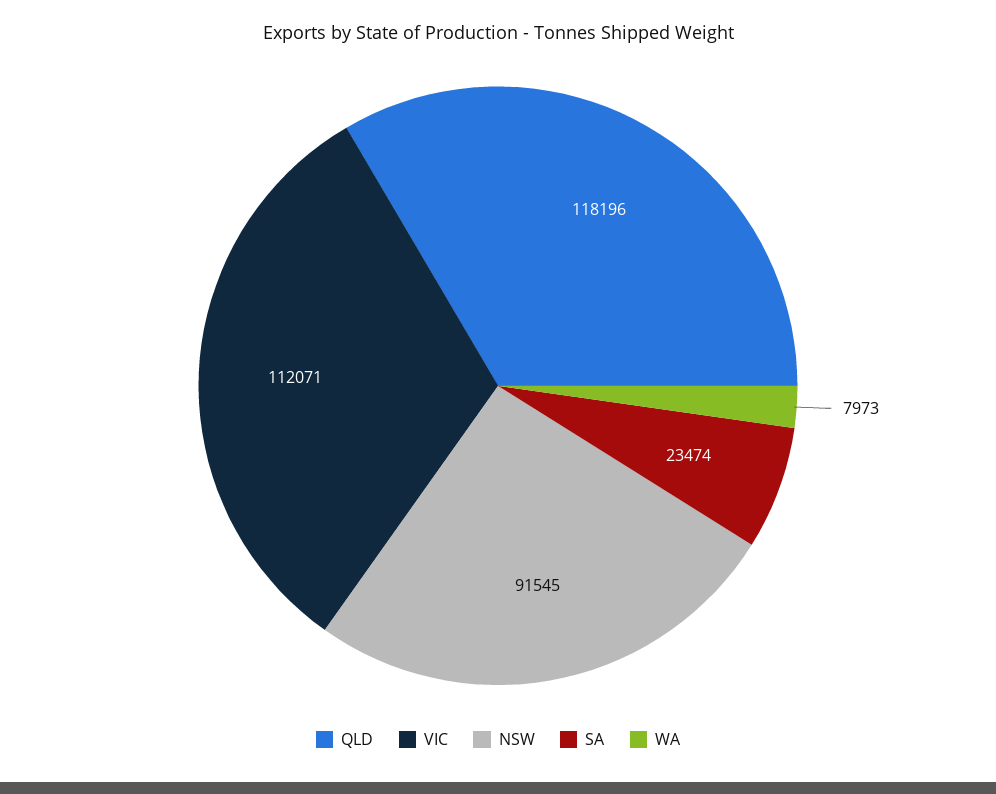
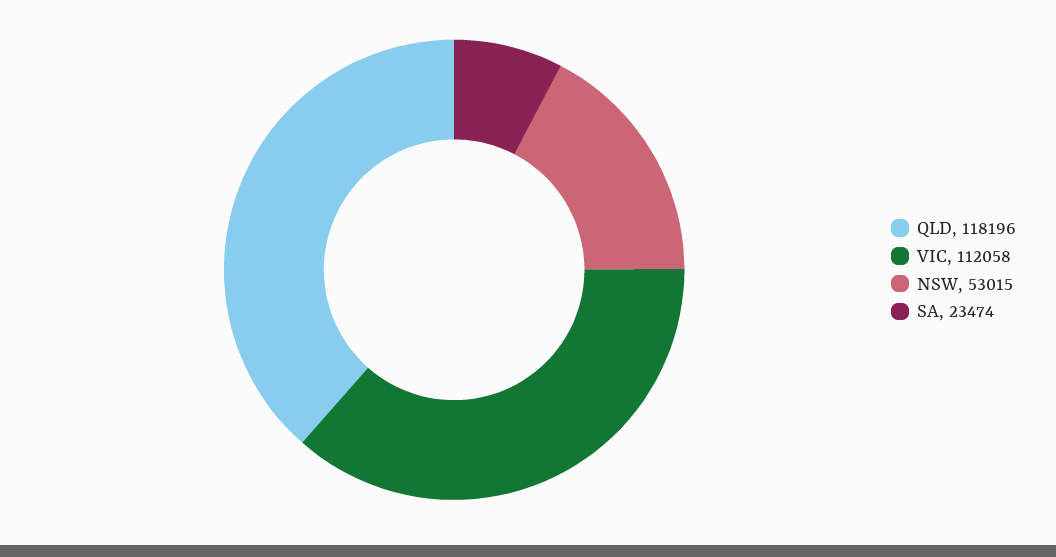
  {
    "QLD": 118196,
-   "VIC": 112071,
+   "VIC": 112058,
-   "NSW": 91545,
+   "NSW": 53015,
-   "SA": 23474,
+   "SA": 23474
-   "WA": 7973
  }

